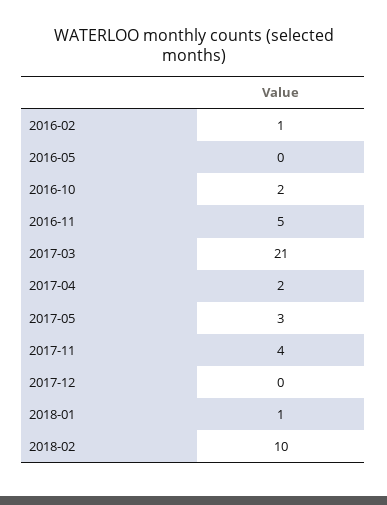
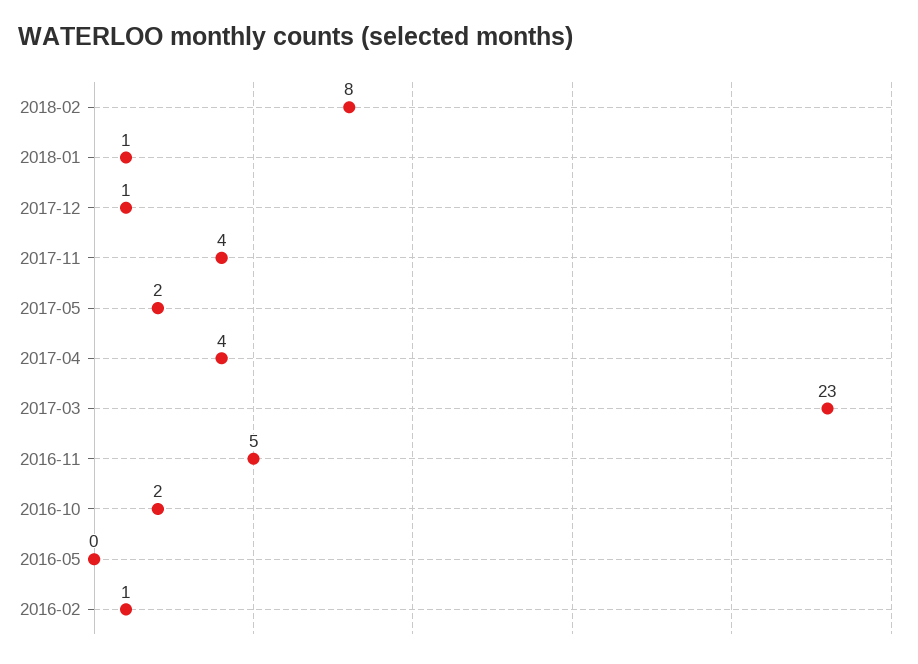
  {
    "2016-02": 1,
    "2016-05": 0,
    "2016-10": 2,
    "2016-11": 5,
-   "2017-03": 21,
+   "2017-03": 23,
-   "2017-04": 2,
+   "2017-04": 4,
-   "2017-05": 3,
+   "2017-05": 2,
    "2017-11": 4,
-   "2017-12": 0,
+   "2017-12": 1,
    "2018-01": 1,
-   "2018-02": 10
+   "2018-02": 8
  }

